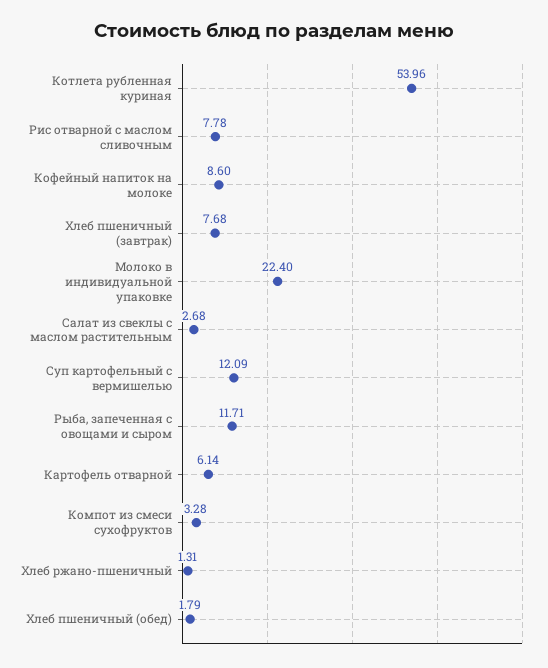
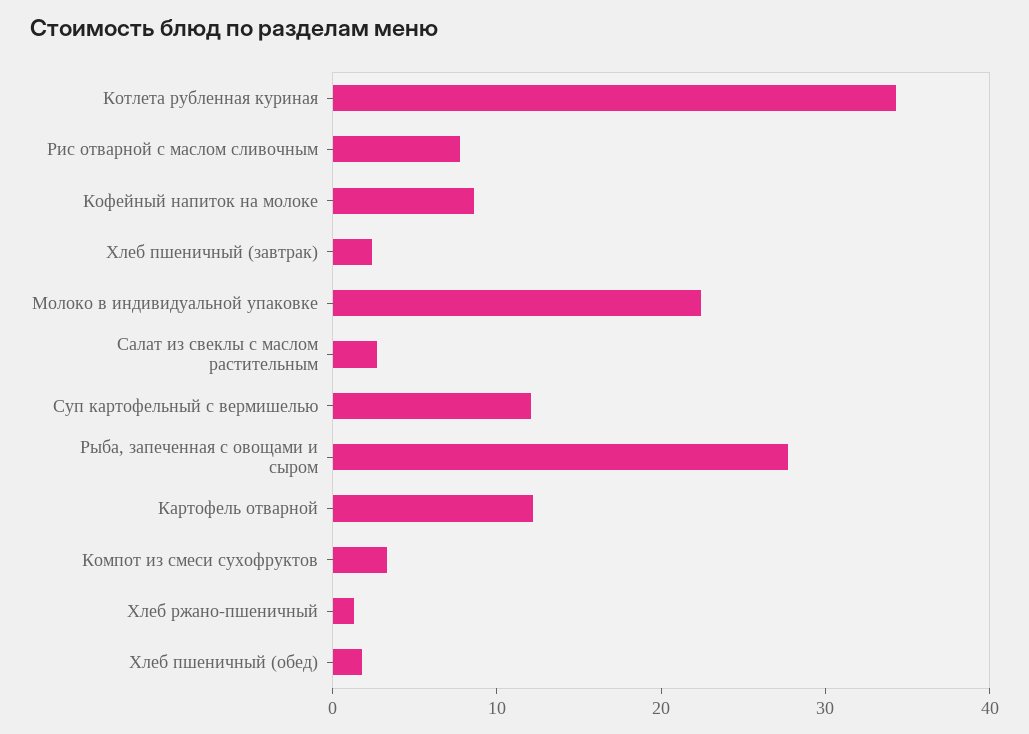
  {
-   "Котлета рубленная куриная": 53.96,
+   "Котлета рубленная куриная": 34,
    "Рис отварной с маслом сливочным": 7.78,
    "Кофейный напиток на молоке": 8.6,
-   "Хлеб пшеничный (завтрак)": 7.68,
+   "Хлеб пшеничный (завтрак)": 2,
    "Молоко в индивидуальной упаковке": 22.4,
    "Салат из свеклы с маслом растительным": 2.68,
    "Суп картофельный с вермишелью": 12.09,
-   "Рыба, запеченная с овощами и сыром": 11.71,
+   "Рыба, запеченная с овощами и сыром": 28,
-   "Картофель отварной": 6.14,
+   "Картофель отварной": 12,
    "Компот из смеси сухофруктов": 3.28,
    "Хлеб ржано-пшеничный": 1.31,
    "Хлеб пшеничный (обед)": 1.79
  }

